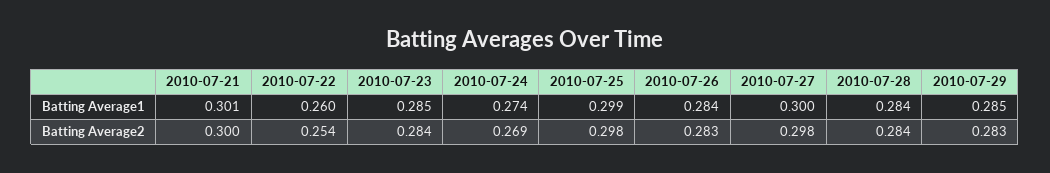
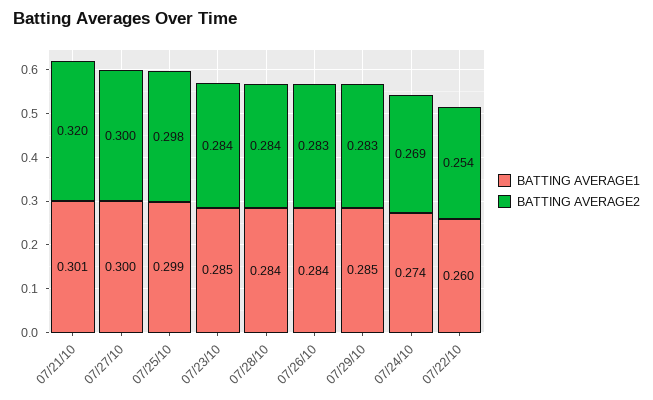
  {
    "Batting Average1": {
      "2010-07-21": 0.301,
      "2010-07-22": 0.26,
      "2010-07-23": 0.285,
      "2010-07-24": 0.274,
      "2010-07-25": 0.299,
      "2010-07-26": 0.284,
      "2010-07-27": 0.3,
      "2010-07-28": 0.284,
      "2010-07-29": 0.285
    },
    "Batting Average2": {
-     "2010-07-21": 0.3,
+     "2010-07-21": 0.32,
      "2010-07-22": 0.254,
      "2010-07-23": 0.284,
      "2010-07-24": 0.269,
      "2010-07-25": 0.298,
      "2010-07-26": 0.283,
-     "2010-07-27": 0.298,
+     "2010-07-27": 0.3,
      "2010-07-28": 0.284,
      "2010-07-29": 0.283
    }
  }

